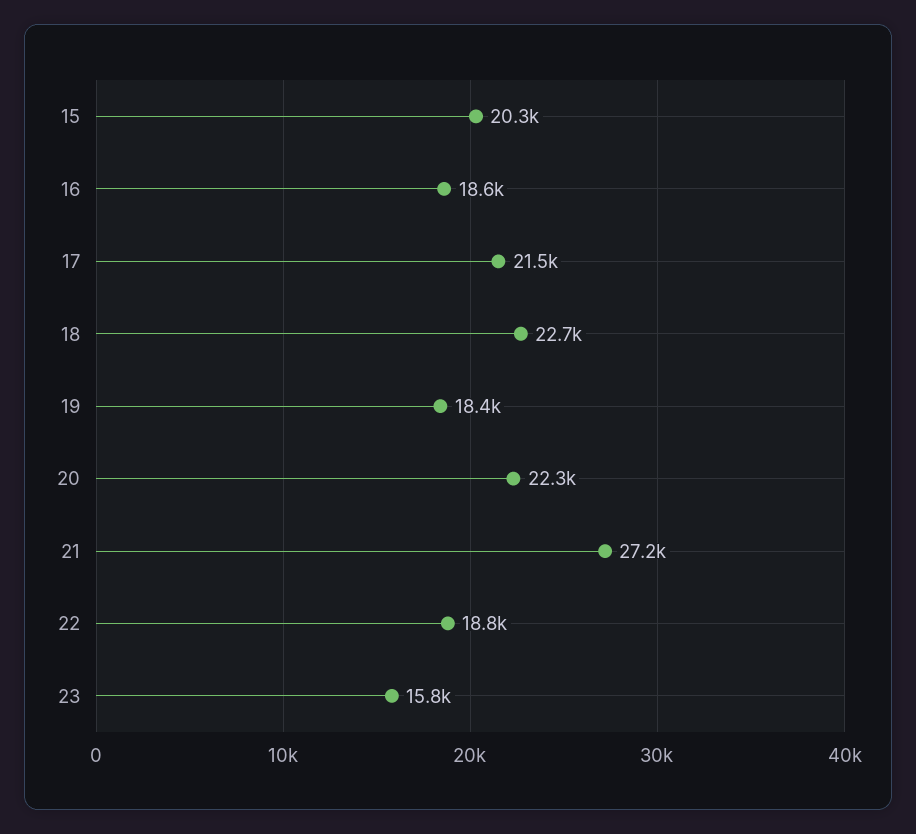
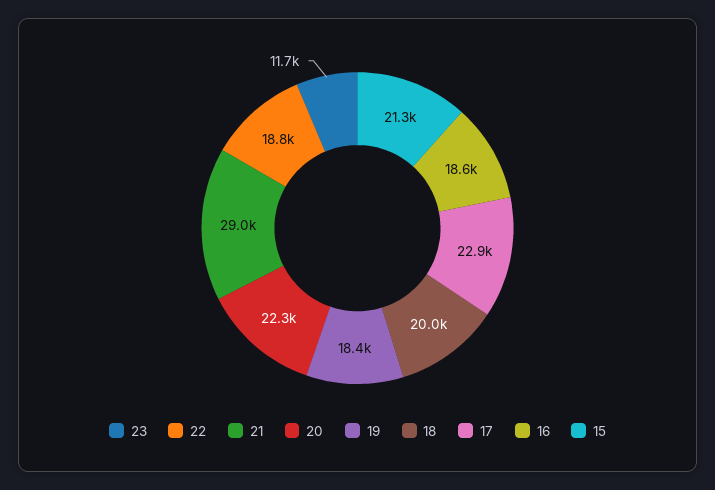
  {
-   "15": 20300,
+   "15": 21300,
    "16": 18600,
-   "17": 21500,
+   "17": 22900,
-   "18": 22700,
+   "18": 20000,
    "19": 18400,
    "20": 22300,
-   "21": 27200,
+   "21": 29000,
    "22": 18800,
-   "23": 15800
+   "23": 11700
  }

